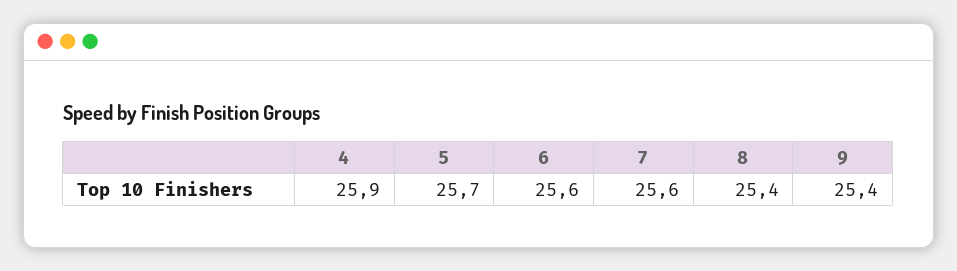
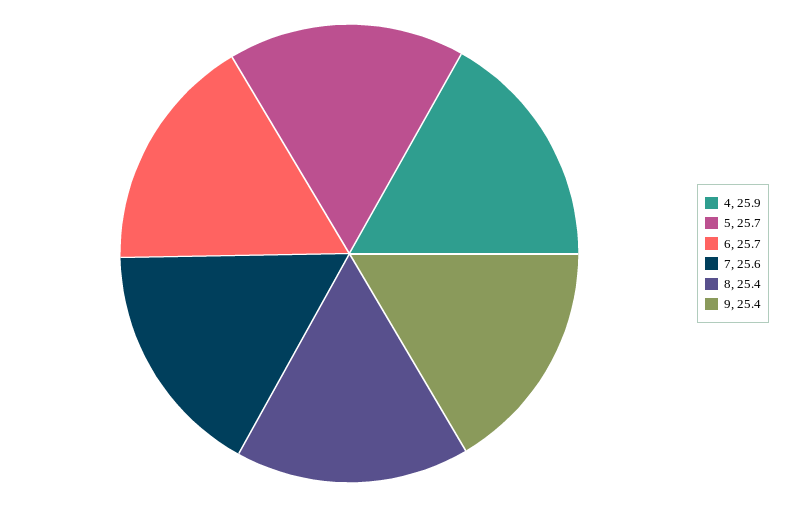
  {
    "4": 25.9,
    "5": 25.7,
-   "6": 25.6,
+   "6": 25.7,
    "7": 25.6,
    "8": 25.4,
    "9": 25.4
  }

